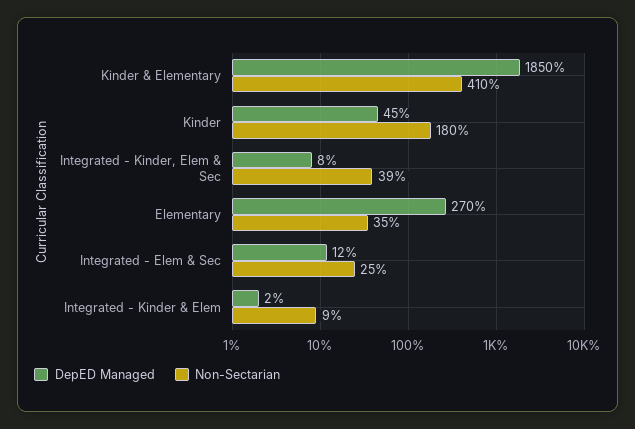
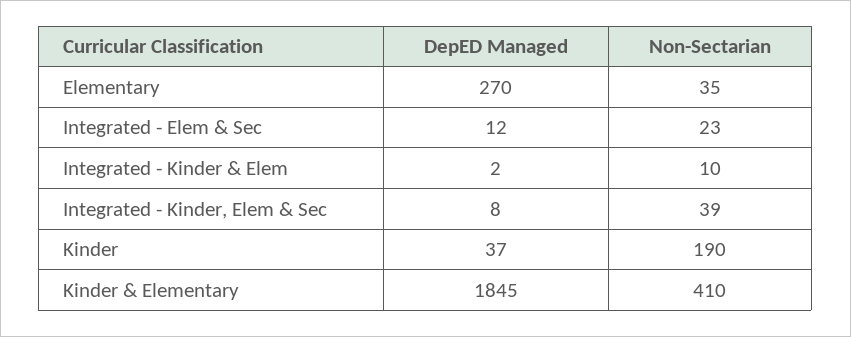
  {
    "DepED Managed": {
-     "Kinder & Elementary": 1850,
+     "Kinder & Elementary": 1845,
-     "Kinder": 45,
+     "Kinder": 37,
      "Integrated - Kinder, Elem & Sec": 8,
      "Elementary": 270,
      "Integrated - Elem & Sec": 12,
      "Integrated - Kinder & Elem": 2
    },
    "Non-Sectarian": {
      "Kinder & Elementary": 410,
-     "Kinder": 180,
+     "Kinder": 190,
      "Integrated - Kinder, Elem & Sec": 39,
      "Elementary": 35,
-     "Integrated - Elem & Sec": 25,
+     "Integrated - Elem & Sec": 23,
-     "Integrated - Kinder & Elem": 9
+     "Integrated - Kinder & Elem": 10
    }
  }

